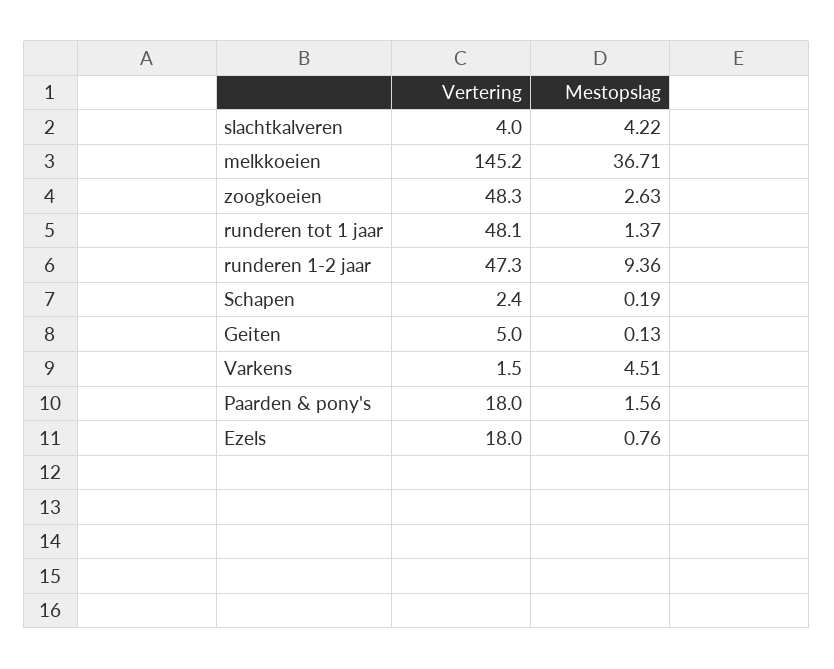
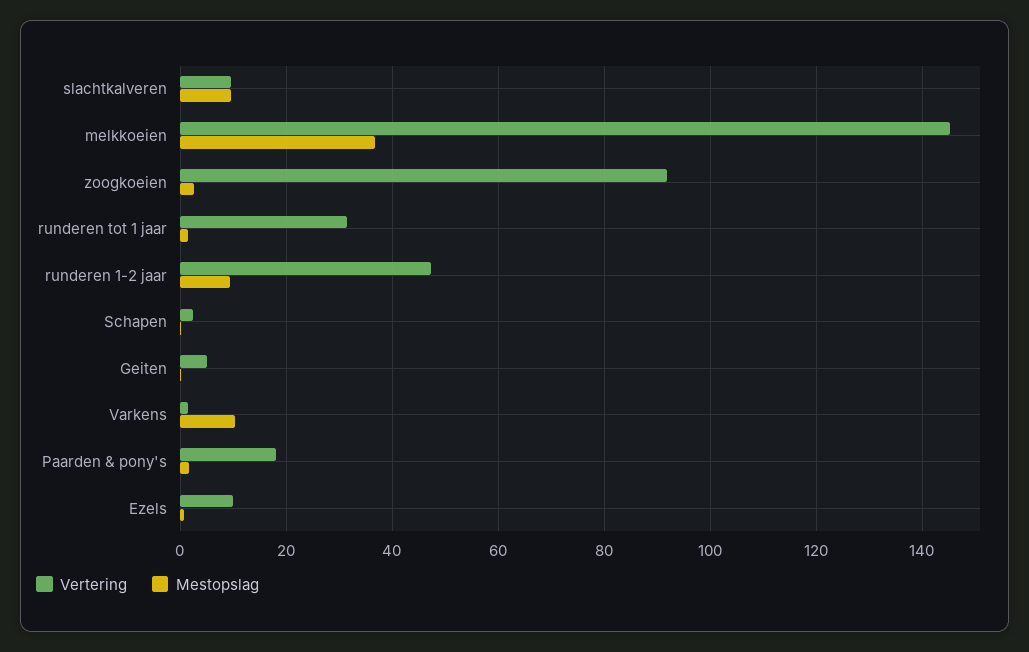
  {
    "Vertering": {
-     "slachtkalveren": 4,
+     "slachtkalveren": 10,
      "melkkoeien": 145.2,
-     "zoogkoeien": 48.3,
+     "zoogkoeien": 92,
-     "runderen tot 1 jaar": 48.1,
+     "runderen tot 1 jaar": 32,
      "runderen 1-2 jaar": 47.3,
      "Schapen": 2.4,
      "Geiten": 5,
      "Varkens": 1.5,
      "Paarden & pony's": 18,
-     "Ezels": 18
+     "Ezels": 10
    },
    "Mestopslag": {
-     "slachtkalveren": 4.22,
+     "slachtkalveren": 10,
      "melkkoeien": 36.71,
      "zoogkoeien": 2.63,
      "runderen tot 1 jaar": 1.37,
      "runderen 1-2 jaar": 9.36,
      "Schapen": 0.19,
      "Geiten": 0.13,
-     "Varkens": 4.51,
+     "Varkens": 10,
      "Paarden & pony's": 1.56,
      "Ezels": 0.76
    }
  }

